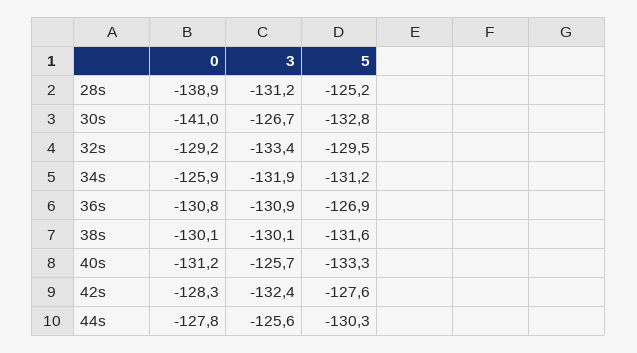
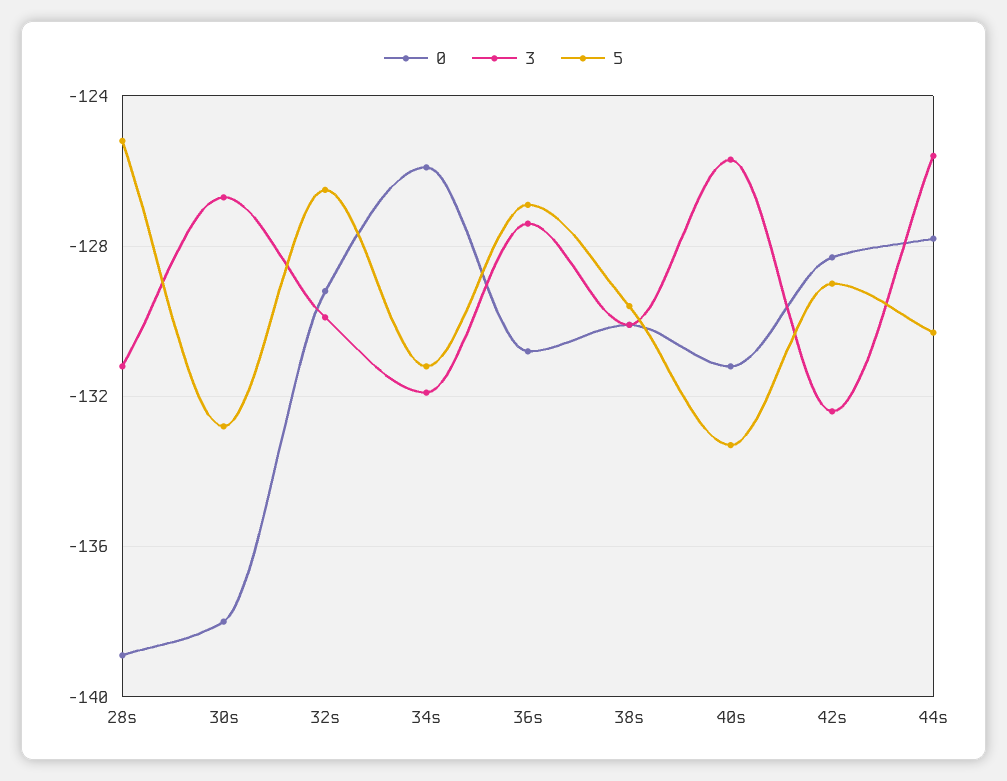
  {
    "0": {
      "28s": -138.9,
-     "30s": -141,
+     "30s": -138,
      "32s": -129.2,
      "34s": -125.9,
      "36s": -130.8,
      "38s": -130.1,
      "40s": -131.2,
      "42s": -128.3,
      "44s": -127.8
    },
    "3": {
      "28s": -131.2,
      "30s": -126.7,
-     "32s": -133.4,
+     "32s": -130,
      "34s": -131.9,
-     "36s": -130.9,
+     "36s": -127.5,
      "38s": -130.1,
      "40s": -125.7,
      "42s": -132.4,
      "44s": -125.6
    },
    "5": {
      "28s": -125.2,
      "30s": -132.8,
-     "32s": -129.5,
+     "32s": -126.5,
      "34s": -131.2,
      "36s": -126.9,
-     "38s": -131.6,
+     "38s": -129.5,
      "40s": -133.3,
-     "42s": -127.6,
+     "42s": -129,
      "44s": -130.3
    }
  }

